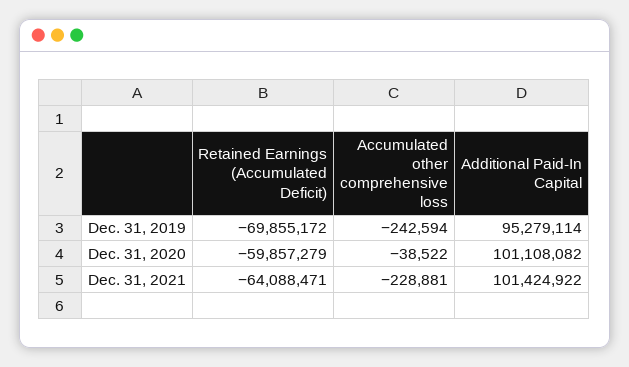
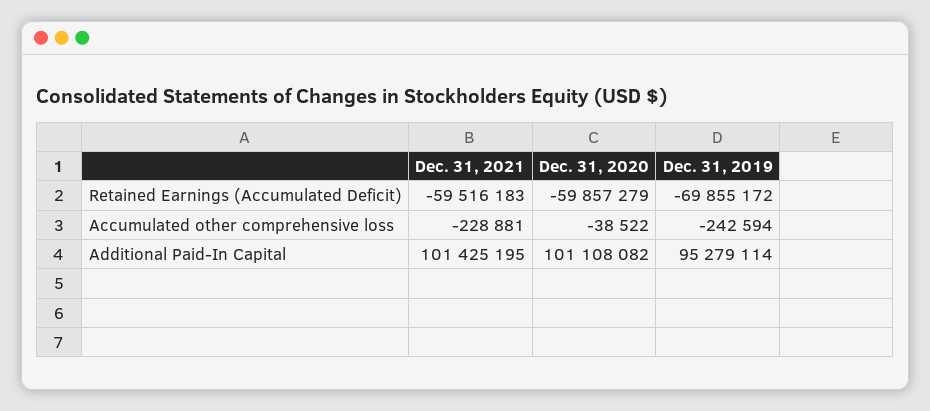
  {
    "Retained Earnings (Accumulated Deficit)": {
      "Dec. 31, 2019": -69855172,
      "Dec. 31, 2020": -59857279,
-     "Dec. 31, 2021": -64088471
+     "Dec. 31, 2021": -59516183
    },
    "Accumulated other comprehensive loss": {
      "Dec. 31, 2019": -242594,
      "Dec. 31, 2020": -38522,
      "Dec. 31, 2021": -228881
    },
    "Additional Paid-In Capital": {
      "Dec. 31, 2019": 95279114,
      "Dec. 31, 2020": 101108082,
-     "Dec. 31, 2021": 101424922
+     "Dec. 31, 2021": 101425195
    }
  }

